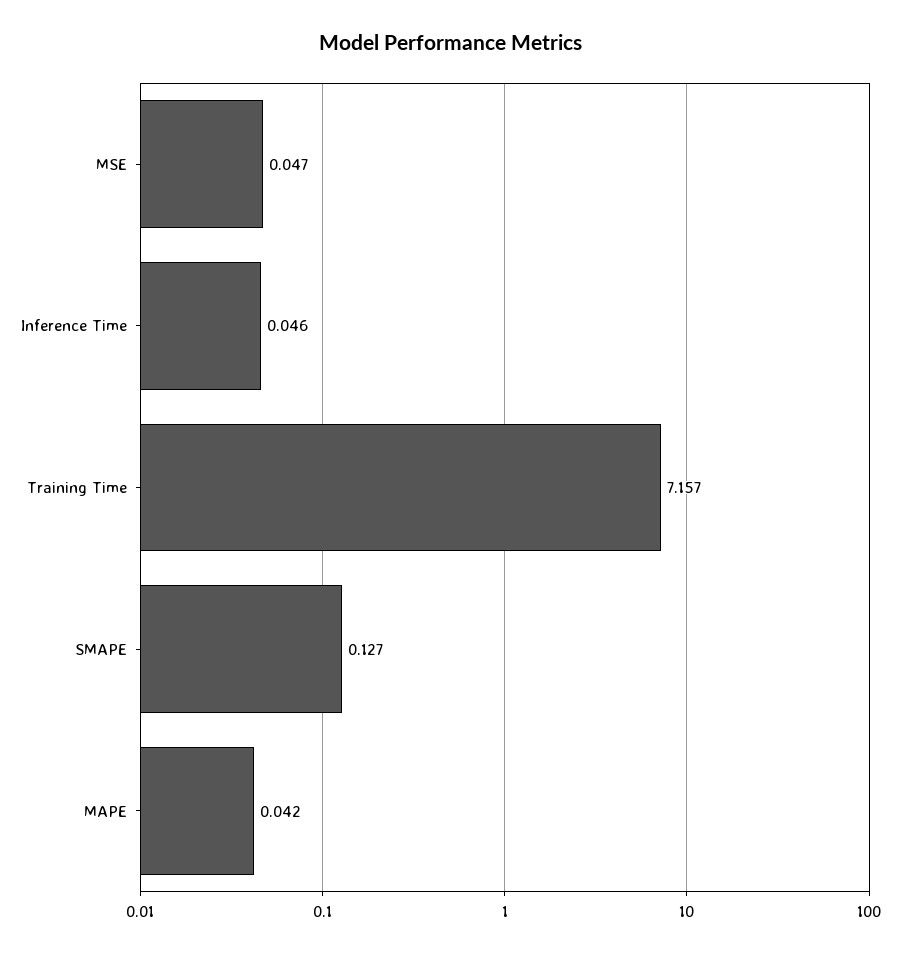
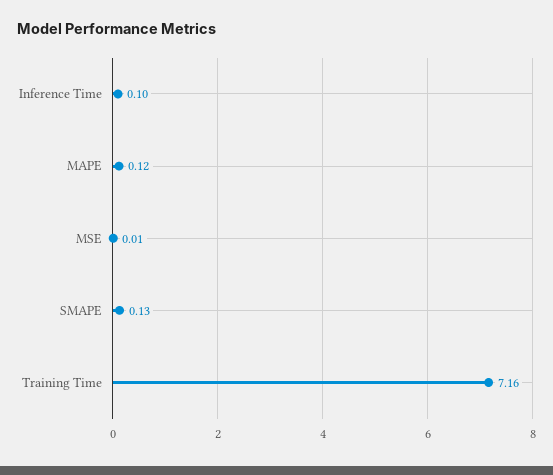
  {
-   "MSE": 0.047,
+   "MSE": 0.01,
-   "Inference Time": 0.046,
+   "Inference Time": 0.1,
    "Training Time": 7.157,
    "SMAPE": 0.127,
-   "MAPE": 0.042
+   "MAPE": 0.12
  }

